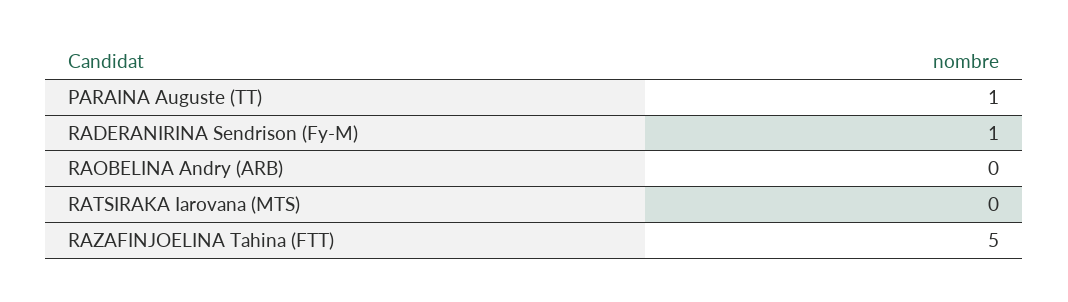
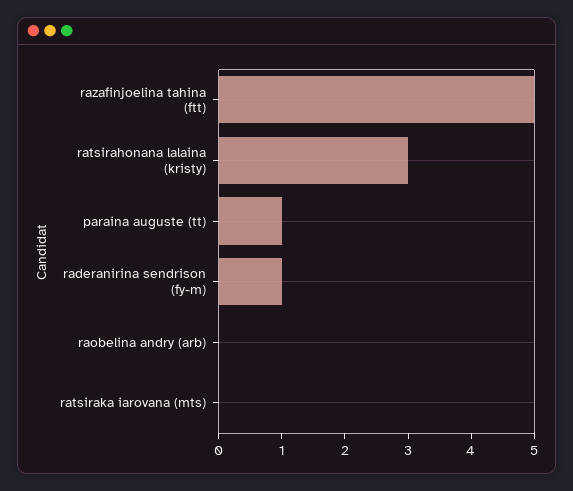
  {
    "PARAINA Auguste (TT)": 1,
    "RADERANIRINA Sendrison (Fy-M)": 1,
    "RAOBELINA Andry (ARB)": 0,
    "RATSIRAKA Iarovana (MTS)": 0,
-   "RAZAFINJOELINA Tahina (FTT)": 5
+   "RAZAFINJOELINA Tahina (FTT)": 5,
+   "ratsirahonana lalaina (kristy)": 3
  }

